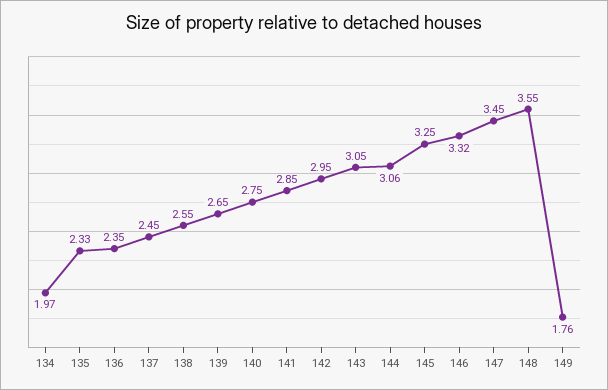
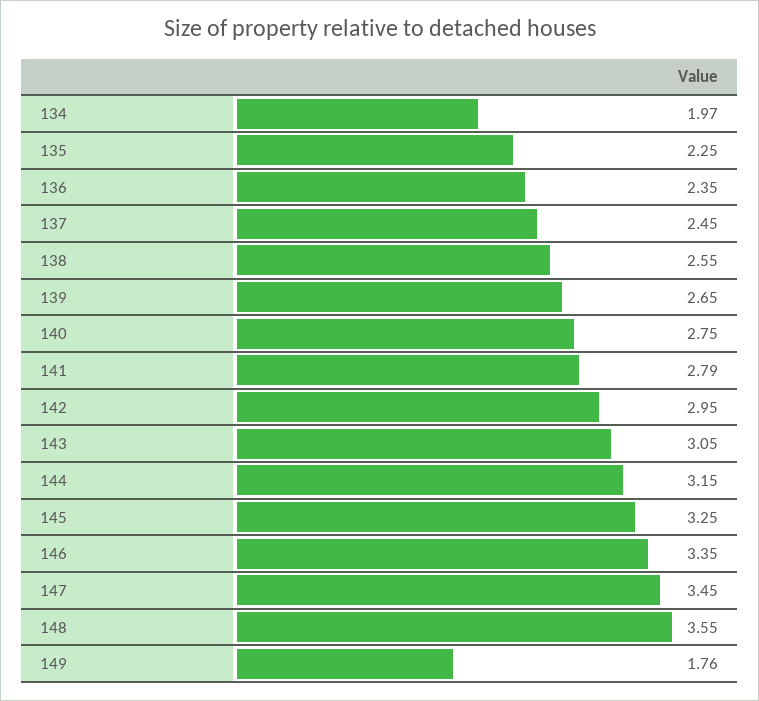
  {
    "134": 1.97,
-   "135": 2.33,
+   "135": 2.25,
    "136": 2.35,
    "137": 2.45,
    "138": 2.55,
    "139": 2.65,
    "140": 2.75,
-   "141": 2.85,
+   "141": 2.79,
    "142": 2.95,
    "143": 3.05,
-   "144": 3.06,
+   "144": 3.15,
    "145": 3.25,
-   "146": 3.32,
+   "146": 3.35,
    "147": 3.45,
    "148": 3.55,
    "149": 1.76
  }

